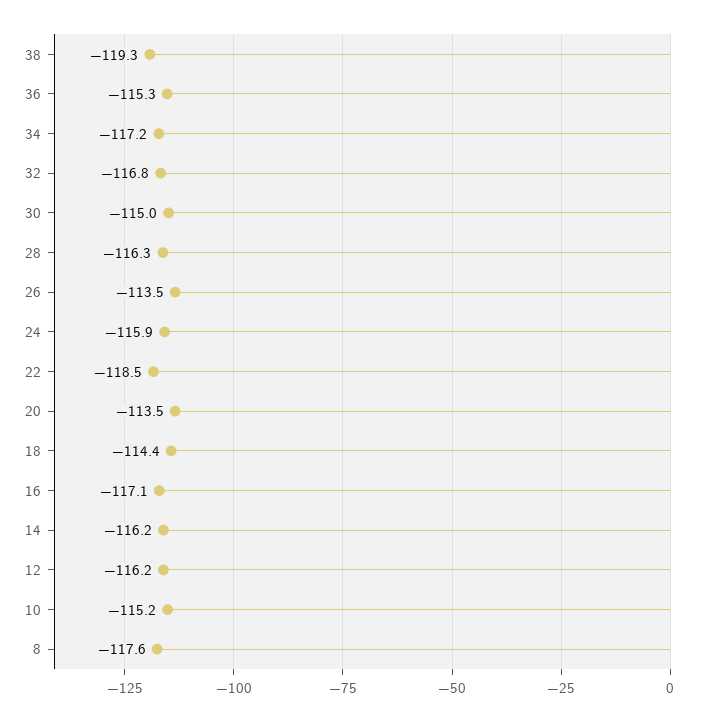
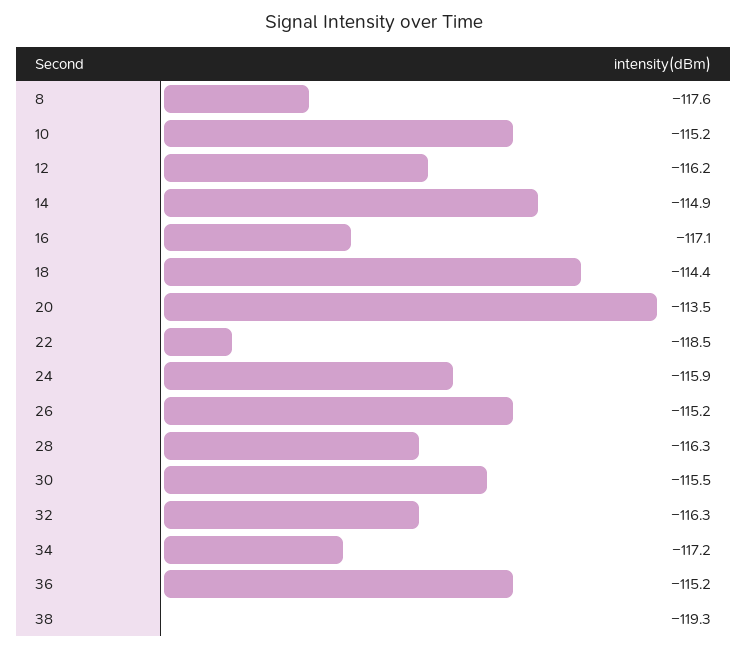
  {
    "38": -119.3,
-   "36": -115.3,
+   "36": -115.2,
    "34": -117.2,
-   "32": -116.8,
+   "32": -116.3,
-   "30": -115,
+   "30": -115.5,
    "28": -116.3,
-   "26": -113.5,
+   "26": -115.2,
    "24": -115.9,
    "22": -118.5,
    "20": -113.5,
    "18": -114.4,
    "16": -117.1,
-   "14": -116.2,
+   "14": -114.9,
    "12": -116.2,
    "10": -115.2,
    "8": -117.6
  }

